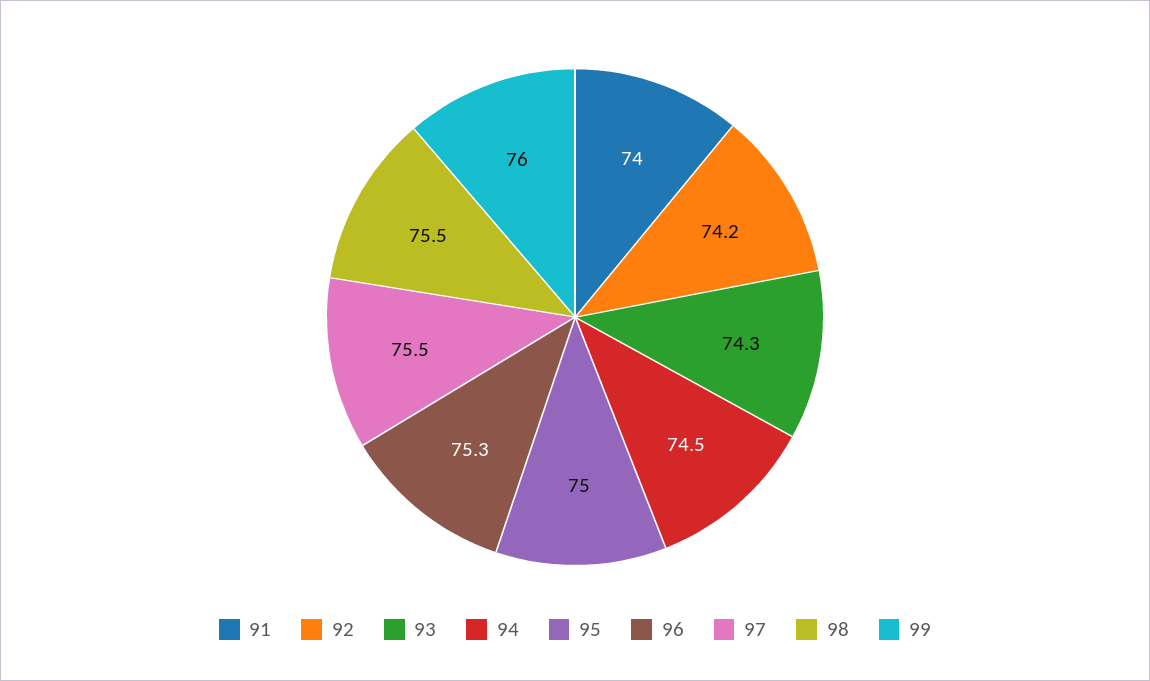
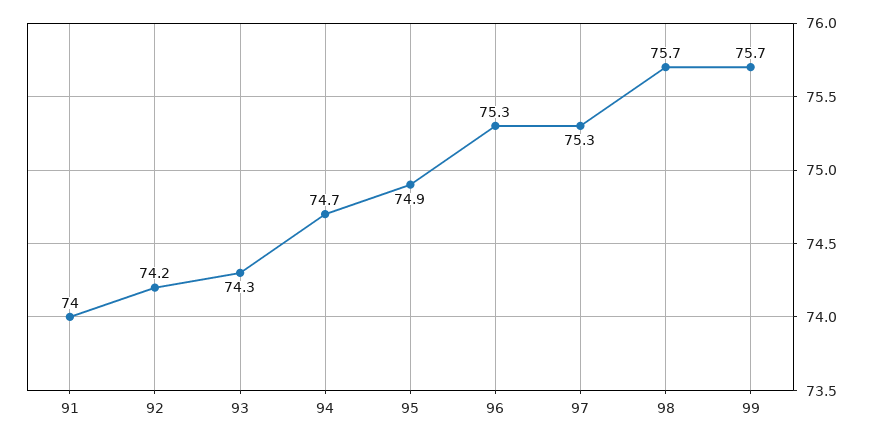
  {
    "91": 74,
    "92": 74.2,
    "93": 74.3,
-   "94": 74.5,
+   "94": 74.7,
-   "95": 75,
+   "95": 74.9,
    "96": 75.3,
-   "97": 75.5,
+   "97": 75.3,
-   "98": 75.5,
+   "98": 75.7,
-   "99": 76
+   "99": 75.7
  }

